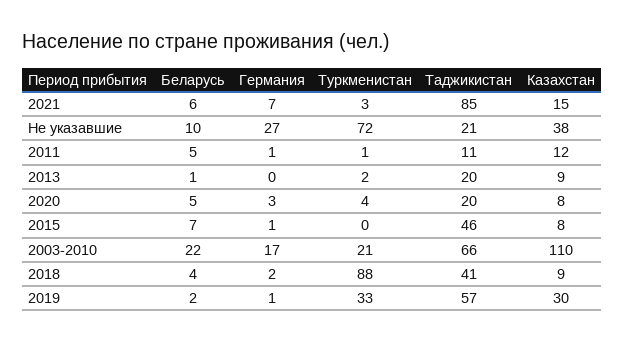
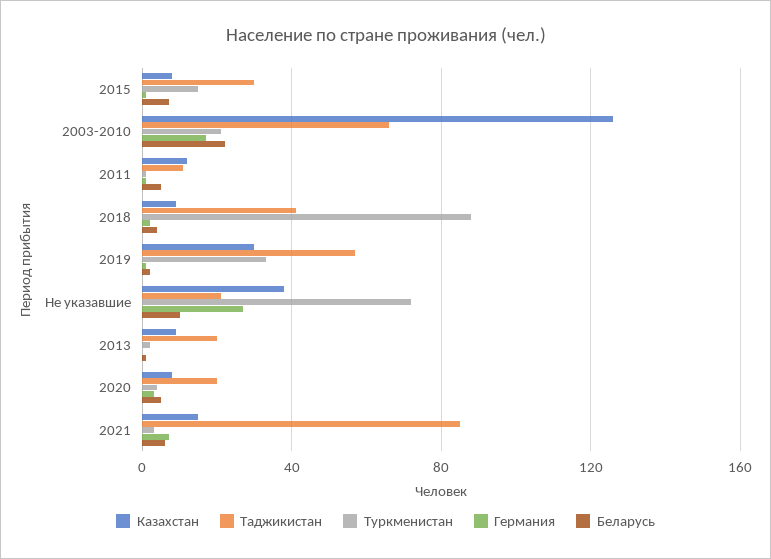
  {
    "Беларусь": {
      "2021": 6,
      "Не указавшие": 10,
      "2011": 5,
      "2013": 1,
      "2020": 5,
      "2015": 7,
      "2003-2010": 22,
      "2018": 4,
      "2019": 2
    },
    "Германия": {
      "2021": 7,
      "Не указавшие": 27,
      "2011": 1,
      "2013": 0,
      "2020": 3,
      "2015": 1,
      "2003-2010": 17,
      "2018": 2,
      "2019": 1
    },
    "Туркменистан": {
      "2021": 3,
      "Не указавшие": 72,
      "2011": 1,
      "2013": 2,
      "2020": 4,
-     "2015": 0,
+     "2015": 15,
      "2003-2010": 21,
      "2018": 88,
      "2019": 33
    },
    "Таджикистан": {
      "2021": 85,
      "Не указавшие": 21,
      "2011": 11,
      "2013": 20,
      "2020": 20,
-     "2015": 46,
+     "2015": 30,
      "2003-2010": 66,
      "2018": 41,
      "2019": 57
    },
    "Казахстан": {
      "2021": 15,
      "Не указавшие": 38,
      "2011": 12,
      "2013": 9,
      "2020": 8,
      "2015": 8,
-     "2003-2010": 110,
+     "2003-2010": 125,
      "2018": 9,
      "2019": 30
    }
  }

